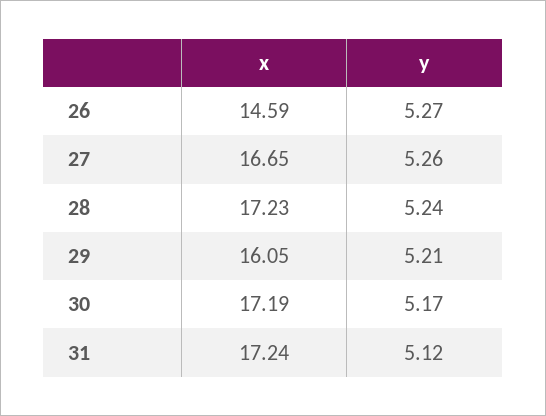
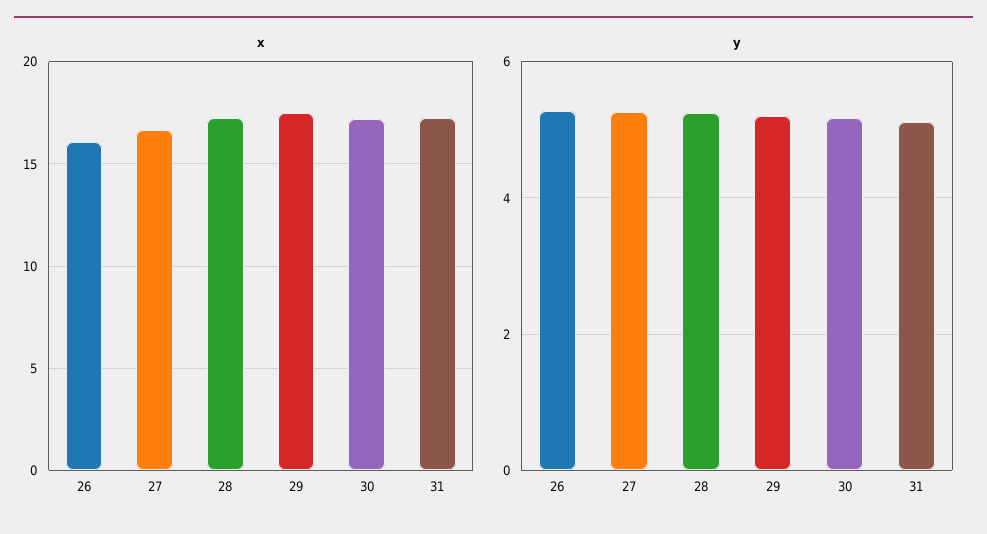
  {
    "x": {
-     "26": 14.59,
+     "26": 16,
      "27": 16.65,
      "28": 17.23,
-     "29": 16.05,
+     "29": 17.5,
      "30": 17.19,
      "31": 17.24
    },
    "y": {
      "26": 5.27,
      "27": 5.26,
      "28": 5.24,
      "29": 5.21,
      "30": 5.17,
      "31": 5.12
    }
  }

